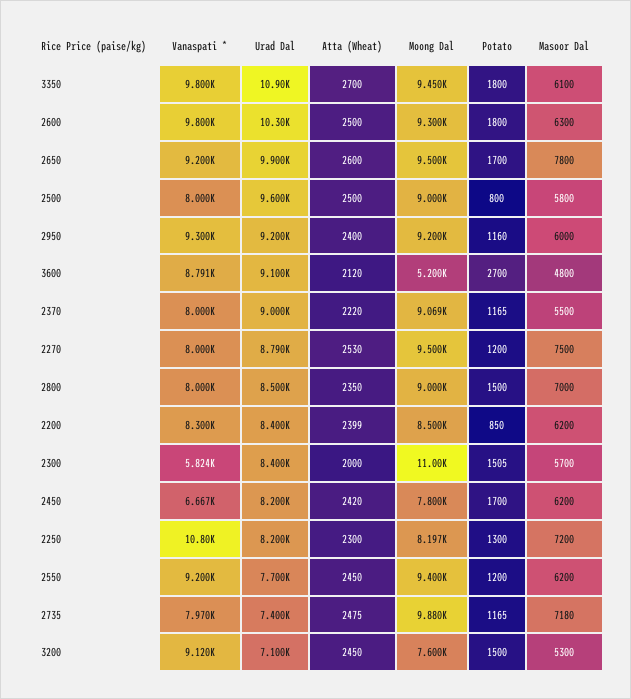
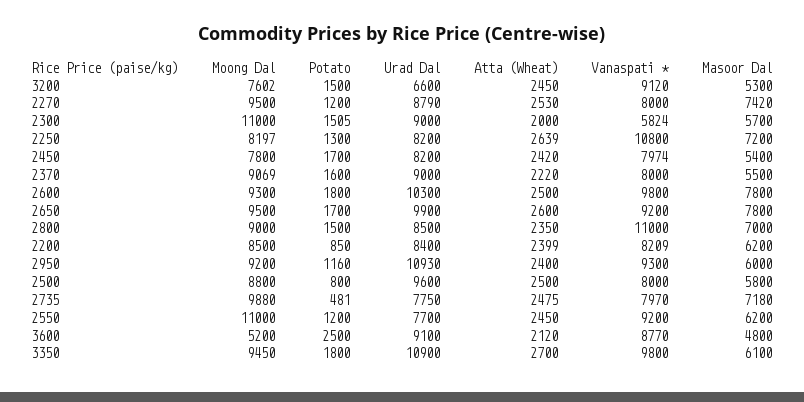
  {
    "Vanaspati *": {
      "3350": 9800,
      "2600": 9800,
      "2650": 9200,
      "2500": 8000,
      "2950": 9300,
-     "3600": 8791,
+     "3600": 8770,
      "2370": 8000,
      "2270": 8000,
-     "2800": 8000,
+     "2800": 11000,
-     "2200": 8300,
+     "2200": 8209,
      "2300": 5824,
-     "2450": 6667,
+     "2450": 7974,
      "2250": 10800,
      "2550": 9200,
      "2735": 7970,
      "3200": 9120
    },
    "Urad Dal": {
      "3350": 10900,
      "2600": 10300,
      "2650": 9900,
      "2500": 9600,
-     "2950": 9200,
+     "2950": 10930,
      "3600": 9100,
      "2370": 9000,
      "2270": 8790,
      "2800": 8500,
      "2200": 8400,
-     "2300": 8400,
+     "2300": 9000,
      "2450": 8200,
      "2250": 8200,
      "2550": 7700,
-     "2735": 7400,
+     "2735": 7750,
-     "3200": 7100
+     "3200": 6600
    },
    "Atta (Wheat)": {
      "3350": 2700,
      "2600": 2500,
      "2650": 2600,
      "2500": 2500,
      "2950": 2400,
      "3600": 2120,
      "2370": 2220,
      "2270": 2530,
      "2800": 2350,
      "2200": 2399,
      "2300": 2000,
      "2450": 2420,
-     "2250": 2300,
+     "2250": 2639,
      "2550": 2450,
      "2735": 2475,
      "3200": 2450
    },
    "Moong Dal": {
      "3350": 9450,
      "2600": 9300,
      "2650": 9500,
-     "2500": 9000,
+     "2500": 8800,
      "2950": 9200,
      "3600": 5200,
      "2370": 9069,
      "2270": 9500,
      "2800": 9000,
      "2200": 8500,
      "2300": 11000,
      "2450": 7800,
      "2250": 8197,
-     "2550": 9400,
+     "2550": 11000,
      "2735": 9880,
-     "3200": 7600
+     "3200": 7602
    },
    "Potato": {
      "3350": 1800,
      "2600": 1800,
      "2650": 1700,
      "2500": 800,
      "2950": 1160,
-     "3600": 2700,
+     "3600": 2500,
-     "2370": 1165,
+     "2370": 1600,
      "2270": 1200,
      "2800": 1500,
      "2200": 850,
      "2300": 1505,
      "2450": 1700,
      "2250": 1300,
      "2550": 1200,
-     "2735": 1165,
+     "2735": 481,
      "3200": 1500
    },
    "Masoor Dal": {
      "3350": 6100,
-     "2600": 6300,
+     "2600": 7800,
      "2650": 7800,
      "2500": 5800,
      "2950": 6000,
      "3600": 4800,
      "2370": 5500,
-     "2270": 7500,
+     "2270": 7420,
      "2800": 7000,
      "2200": 6200,
      "2300": 5700,
-     "2450": 6200,
+     "2450": 5400,
      "2250": 7200,
      "2550": 6200,
      "2735": 7180,
      "3200": 5300
    }
  }

